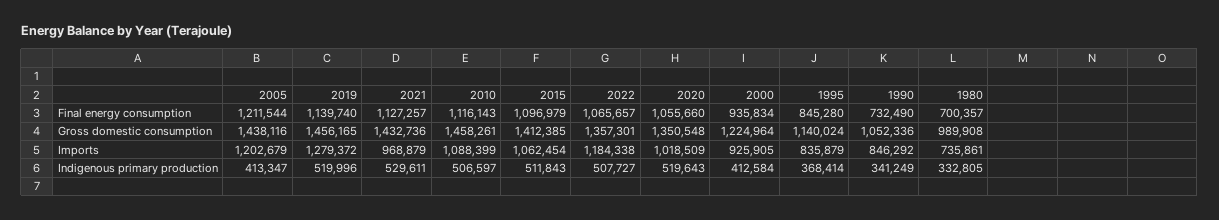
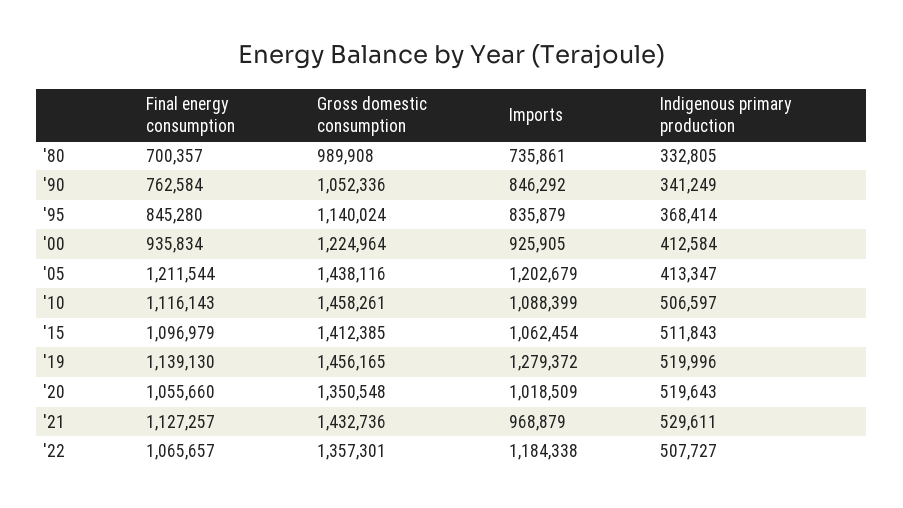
  {
    "2005": {
      "Final energy consumption": 1211544,
      "Gross domestic consumption": 1438116,
      "Imports": 1202679,
      "Indigenous primary production": 413347
    },
    "2019": {
-     "Final energy consumption": 1139740,
+     "Final energy consumption": 1139130,
      "Gross domestic consumption": 1456165,
      "Imports": 1279372,
      "Indigenous primary production": 519996
    },
    "2021": {
      "Final energy consumption": 1127257,
      "Gross domestic consumption": 1432736,
      "Imports": 968879,
      "Indigenous primary production": 529611
    },
    "2010": {
      "Final energy consumption": 1116143,
      "Gross domestic consumption": 1458261,
      "Imports": 1088399,
      "Indigenous primary production": 506597
    },
    "2015": {
      "Final energy consumption": 1096979,
      "Gross domestic consumption": 1412385,
      "Imports": 1062454,
      "Indigenous primary production": 511843
    },
    "2022": {
      "Final energy consumption": 1065657,
      "Gross domestic consumption": 1357301,
      "Imports": 1184338,
      "Indigenous primary production": 507727
    },
    "2020": {
      "Final energy consumption": 1055660,
      "Gross domestic consumption": 1350548,
      "Imports": 1018509,
      "Indigenous primary production": 519643
    },
    "2000": {
      "Final energy consumption": 935834,
      "Gross domestic consumption": 1224964,
      "Imports": 925905,
      "Indigenous primary production": 412584
    },
    "1995": {
      "Final energy consumption": 845280,
      "Gross domestic consumption": 1140024,
      "Imports": 835879,
      "Indigenous primary production": 368414
    },
    "1990": {
-     "Final energy consumption": 732490,
+     "Final energy consumption": 762584,
      "Gross domestic consumption": 1052336,
      "Imports": 846292,
      "Indigenous primary production": 341249
    },
    "1980": {
      "Final energy consumption": 700357,
      "Gross domestic consumption": 989908,
      "Imports": 735861,
      "Indigenous primary production": 332805
    }
  }

